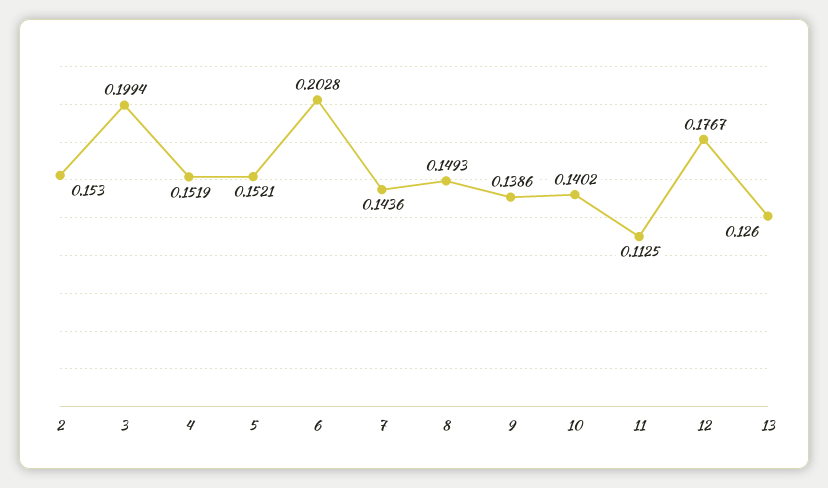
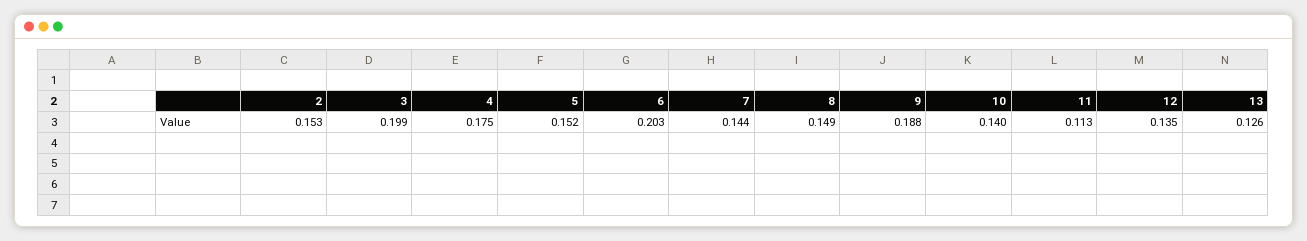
  {
    "2": 0.153,
    "3": 0.1994,
-   "4": 0.1519,
+   "4": 0.175,
    "5": 0.1521,
    "6": 0.2028,
    "7": 0.1436,
    "8": 0.1493,
-   "9": 0.1386,
+   "9": 0.188,
    "10": 0.1402,
    "11": 0.1125,
-   "12": 0.1767,
+   "12": 0.135,
    "13": 0.126
  }

